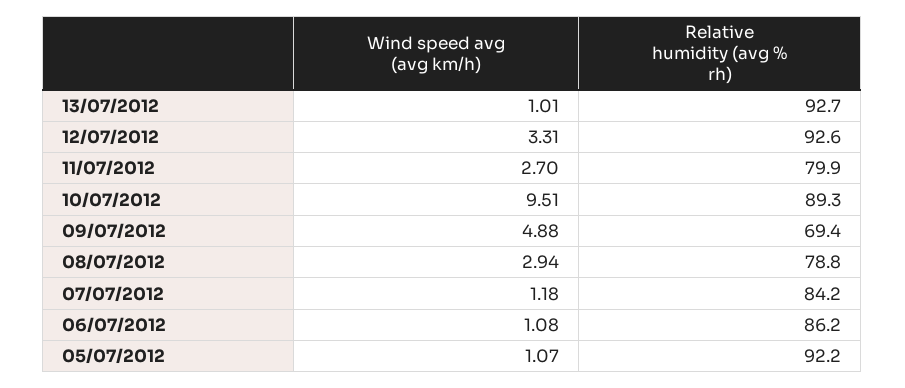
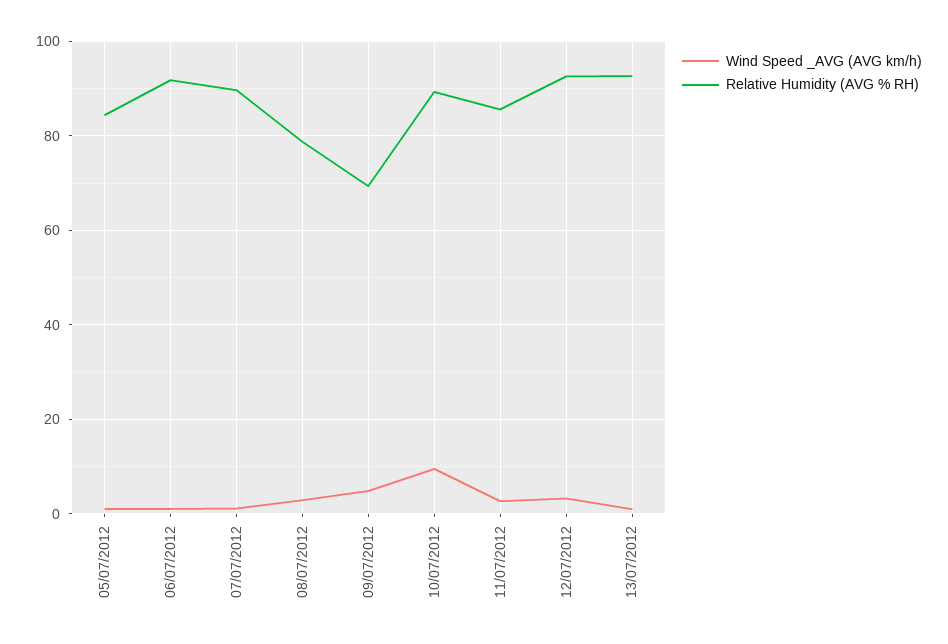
  {
    "Wind speed  avg (avg km/h)": {
      "13/07/2012": 1.01,
      "12/07/2012": 3.31,
      "11/07/2012": 2.7,
      "10/07/2012": 9.51,
      "09/07/2012": 4.88,
      "08/07/2012": 2.94,
      "07/07/2012": 1.18,
      "06/07/2012": 1.08,
      "05/07/2012": 1.07
    },
    "Relative humidity (avg % rh)": {
      "13/07/2012": 92.7,
      "12/07/2012": 92.6,
-     "11/07/2012": 79.9,
+     "11/07/2012": 86,
      "10/07/2012": 89.3,
      "09/07/2012": 69.4,
      "08/07/2012": 78.8,
-     "07/07/2012": 84.2,
+     "07/07/2012": 90,
-     "06/07/2012": 86.2,
+     "06/07/2012": 92,
-     "05/07/2012": 92.2
+     "05/07/2012": 84
    }
  }

